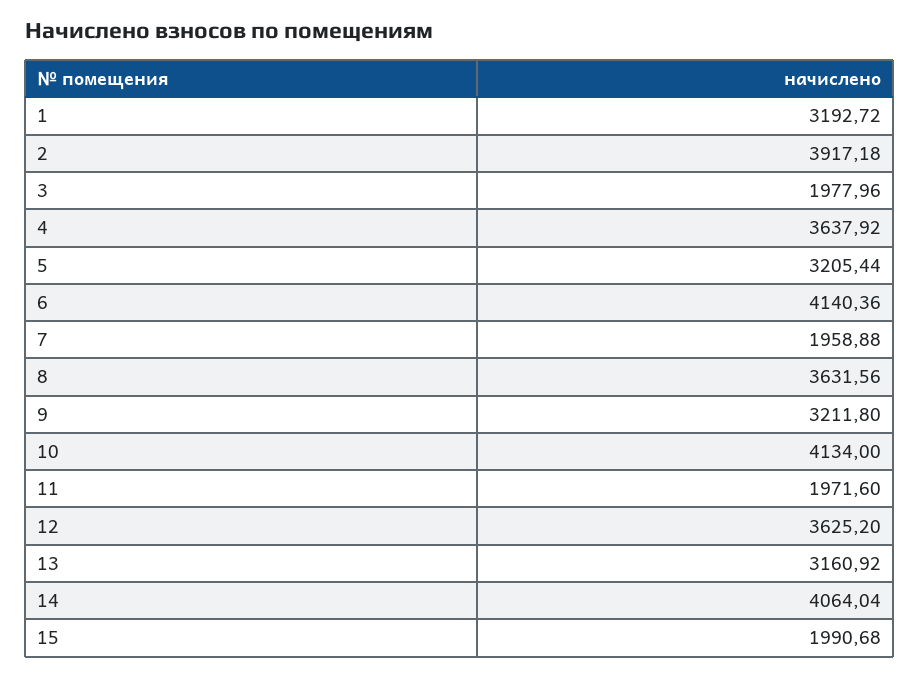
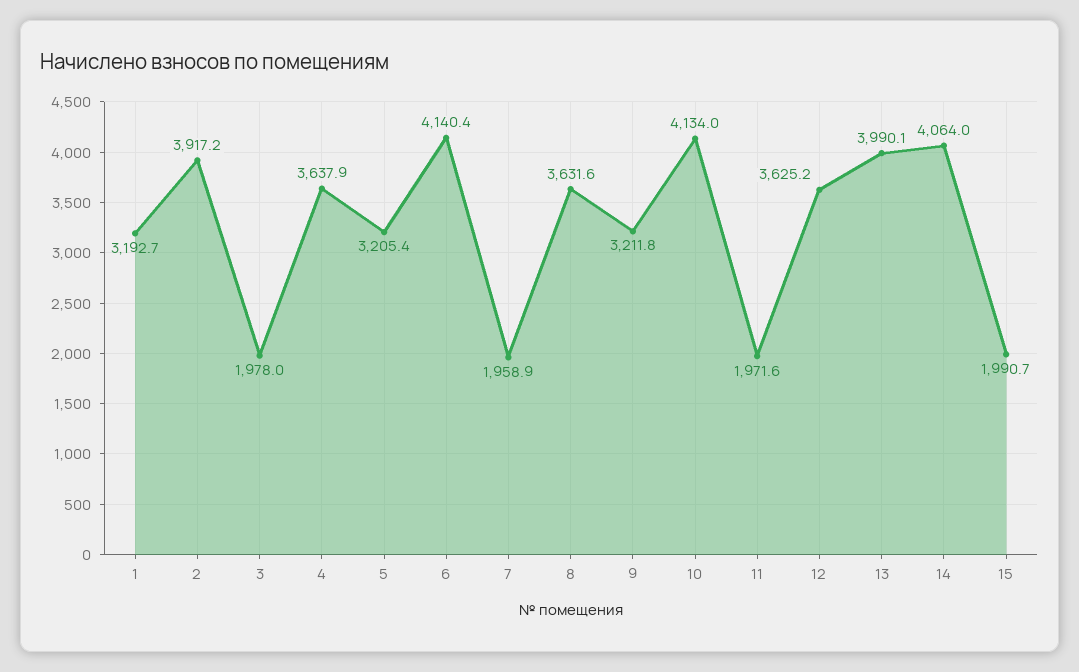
  {
    "1": 3192.72,
    "2": 3917.18,
    "3": 1977.96,
    "4": 3637.92,
    "5": 3205.44,
    "6": 4140.36,
    "7": 1958.88,
    "8": 3631.56,
    "9": 3211.8,
    "10": 4134,
    "11": 1971.6,
    "12": 3625.2,
-   "13": 3160.92,
+   "13": 3990.1,
    "14": 4064.04,
    "15": 1990.68
  }

